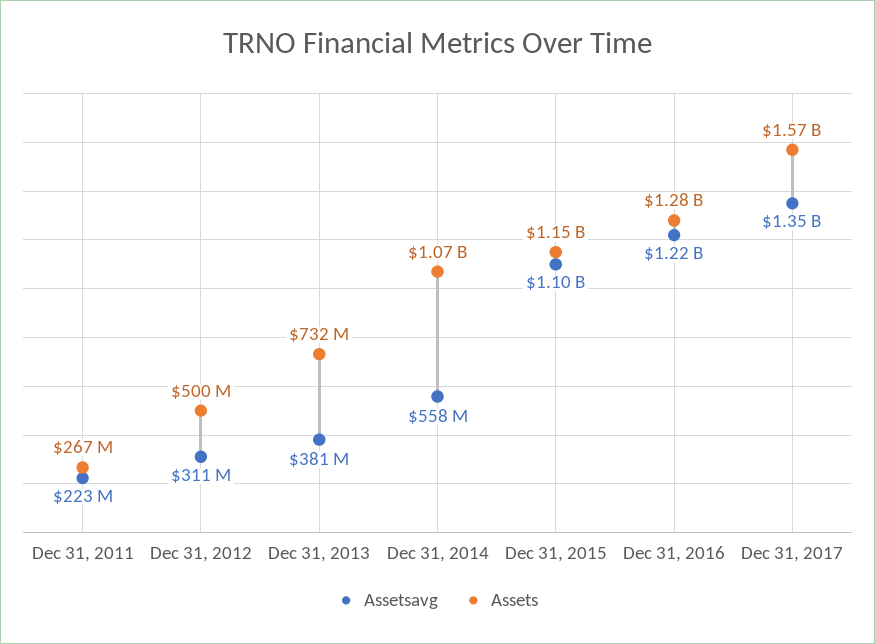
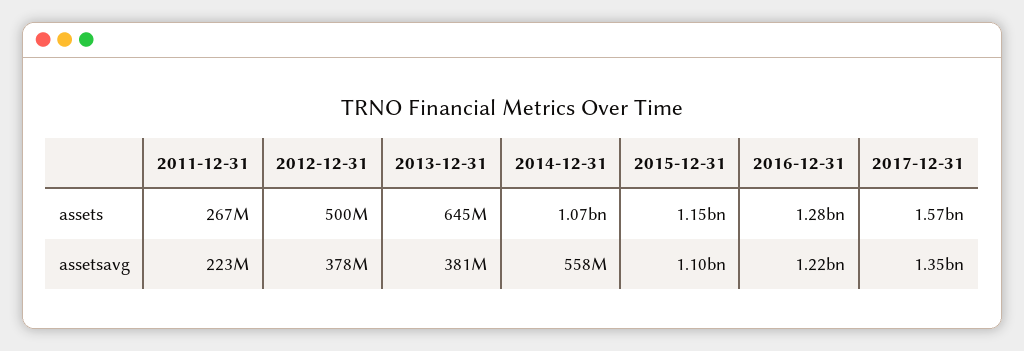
  {
    "Assetsavg": {
      "Dec 31, 2011": 223000000,
-     "Dec 31, 2012": 311000000,
+     "Dec 31, 2012": 378000000,
      "Dec 31, 2013": 381000000,
      "Dec 31, 2014": 558000000,
      "Dec 31, 2015": 1100000000,
      "Dec 31, 2016": 1220000000,
      "Dec 31, 2017": 1350000000
    },
    "Assets": {
      "Dec 31, 2011": 267000000,
      "Dec 31, 2012": 500000000,
-     "Dec 31, 2013": 732000000,
+     "Dec 31, 2013": 645000000,
      "Dec 31, 2014": 1070000000,
      "Dec 31, 2015": 1150000000,
      "Dec 31, 2016": 1280000000,
      "Dec 31, 2017": 1570000000
    }
  }

